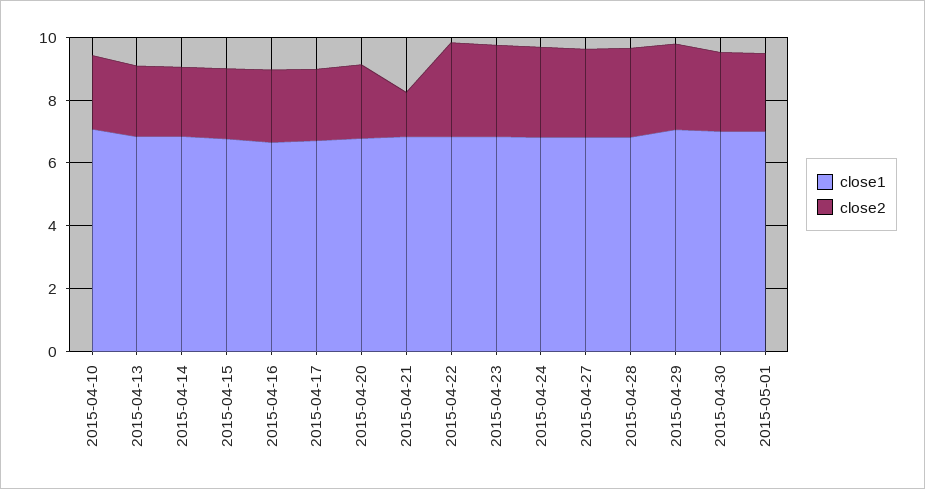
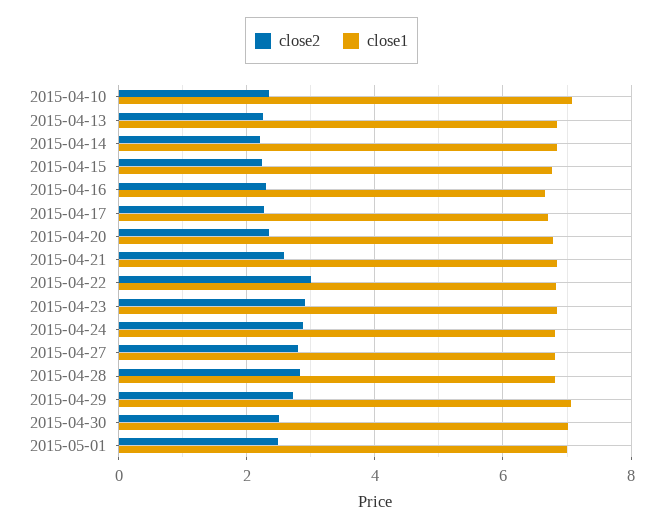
  {
    "close1": {
      "2015-04-10": 7,
      "2015-04-13": 6.8,
      "2015-04-14": 6.8,
      "2015-04-15": 6.8,
      "2015-04-16": 6.6,
      "2015-04-17": 6.8,
      "2015-04-20": 6.8,
      "2015-04-21": 6.8,
      "2015-04-22": 6.8,
      "2015-04-23": 6.8,
      "2015-04-24": 6.8,
      "2015-04-27": 6.8,
      "2015-04-28": 6.8,
      "2015-04-29": 7,
      "2015-04-30": 7,
      "2015-05-01": 7
    },
    "close2": {
      "2015-04-10": 2.4,
      "2015-04-13": 2.2,
      "2015-04-14": 2.2,
      "2015-04-15": 2.2,
      "2015-04-16": 2.4,
      "2015-04-17": 2.2,
      "2015-04-20": 2.4,
-     "2015-04-21": 1.5,
+     "2015-04-21": 2.6,
      "2015-04-22": 3,
      "2015-04-23": 3,
      "2015-04-24": 2.8,
      "2015-04-27": 2.8,
      "2015-04-28": 2.8,
      "2015-04-29": 2.8,
      "2015-04-30": 2.6,
      "2015-05-01": 2.4
    }
  }

